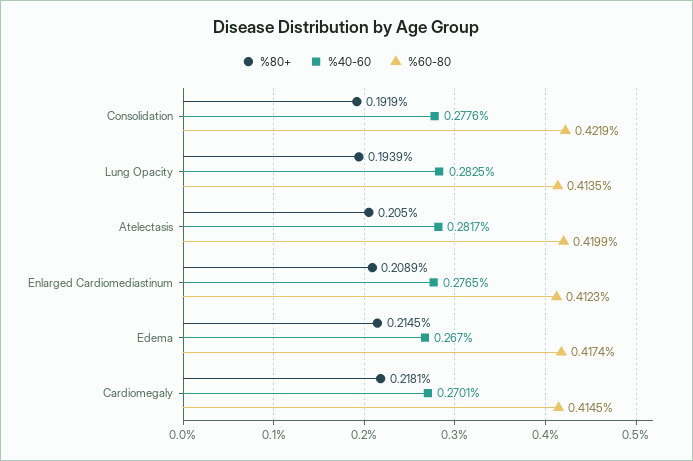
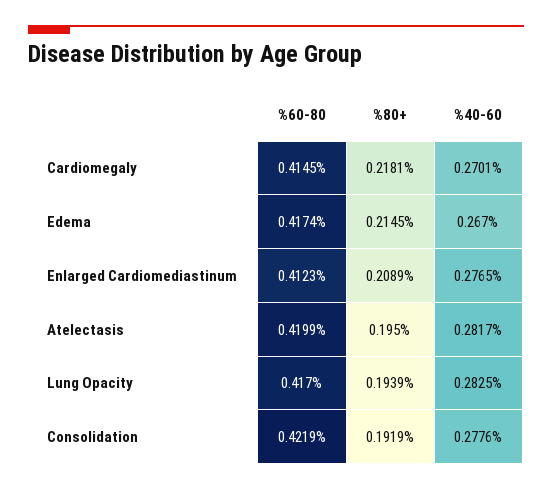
  {
    "%80+": {
      "Consolidation": 0.1919,
      "Lung Opacity": 0.1939,
-     "Atelectasis": 0.205,
+     "Atelectasis": 0.195,
      "Enlarged Cardiomediastinum": 0.2089,
      "Edema": 0.2145,
      "Cardiomegaly": 0.2181
    },
    "%40-60": {
      "Consolidation": 0.2776,
      "Lung Opacity": 0.2825,
      "Atelectasis": 0.2817,
      "Enlarged Cardiomediastinum": 0.2765,
      "Edema": 0.267,
      "Cardiomegaly": 0.2701
    },
    "%60-80": {
      "Consolidation": 0.4219,
-     "Lung Opacity": 0.4135,
+     "Lung Opacity": 0.417,
      "Atelectasis": 0.4199,
      "Enlarged Cardiomediastinum": 0.4123,
      "Edema": 0.4174,
      "Cardiomegaly": 0.4145
    }
  }

